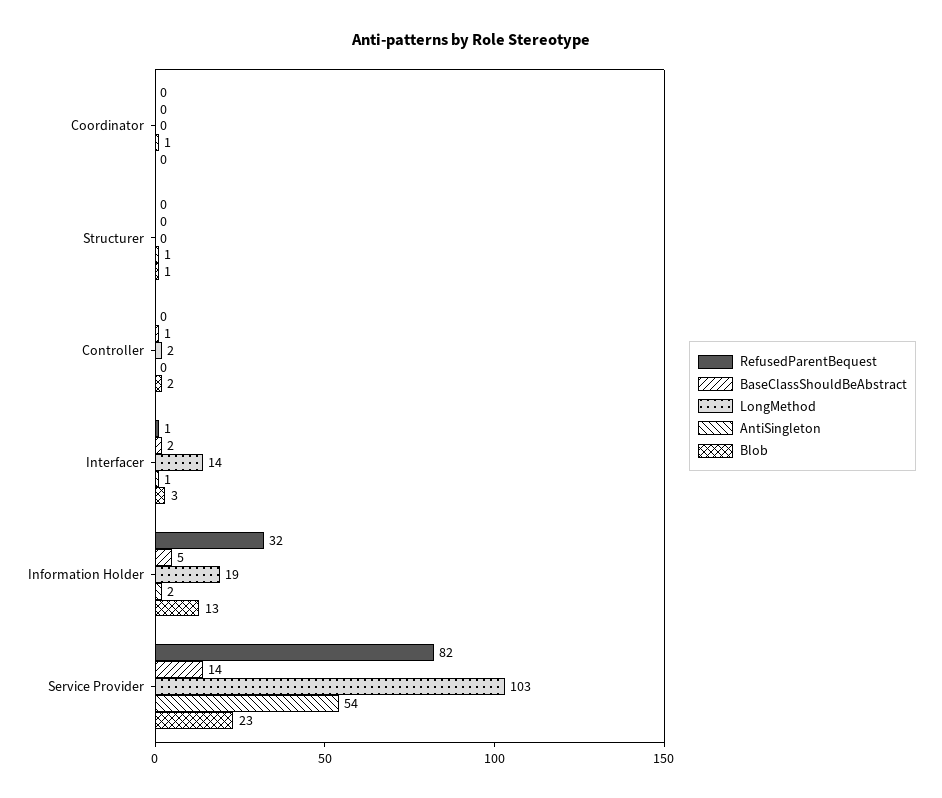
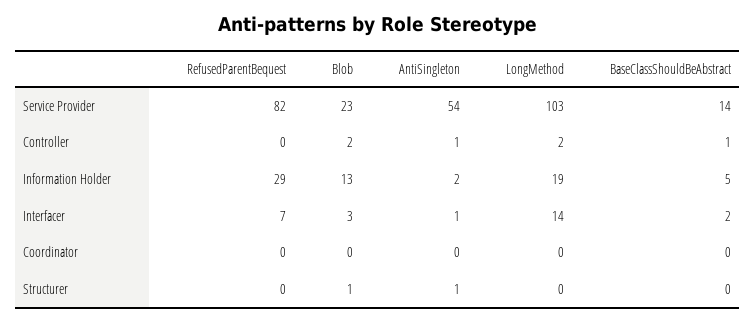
  {
    "RefusedParentBequest": {
      "Coordinator": 0,
      "Structurer": 0,
      "Controller": 0,
-     "Interfacer": 1,
+     "Interfacer": 7,
-     "Information Holder": 32,
+     "Information Holder": 29,
      "Service Provider": 82
    },
    "BaseClassShouldBeAbstract": {
      "Coordinator": 0,
      "Structurer": 0,
      "Controller": 1,
      "Interfacer": 2,
      "Information Holder": 5,
      "Service Provider": 14
    },
    "LongMethod": {
      "Coordinator": 0,
      "Structurer": 0,
      "Controller": 2,
      "Interfacer": 14,
      "Information Holder": 19,
      "Service Provider": 103
    },
    "AntiSingleton": {
-     "Coordinator": 1,
+     "Coordinator": 0,
      "Structurer": 1,
-     "Controller": 0,
+     "Controller": 1,
      "Interfacer": 1,
      "Information Holder": 2,
      "Service Provider": 54
    },
    "Blob": {
      "Coordinator": 0,
      "Structurer": 1,
      "Controller": 2,
      "Interfacer": 3,
      "Information Holder": 13,
      "Service Provider": 23
    }
  }

